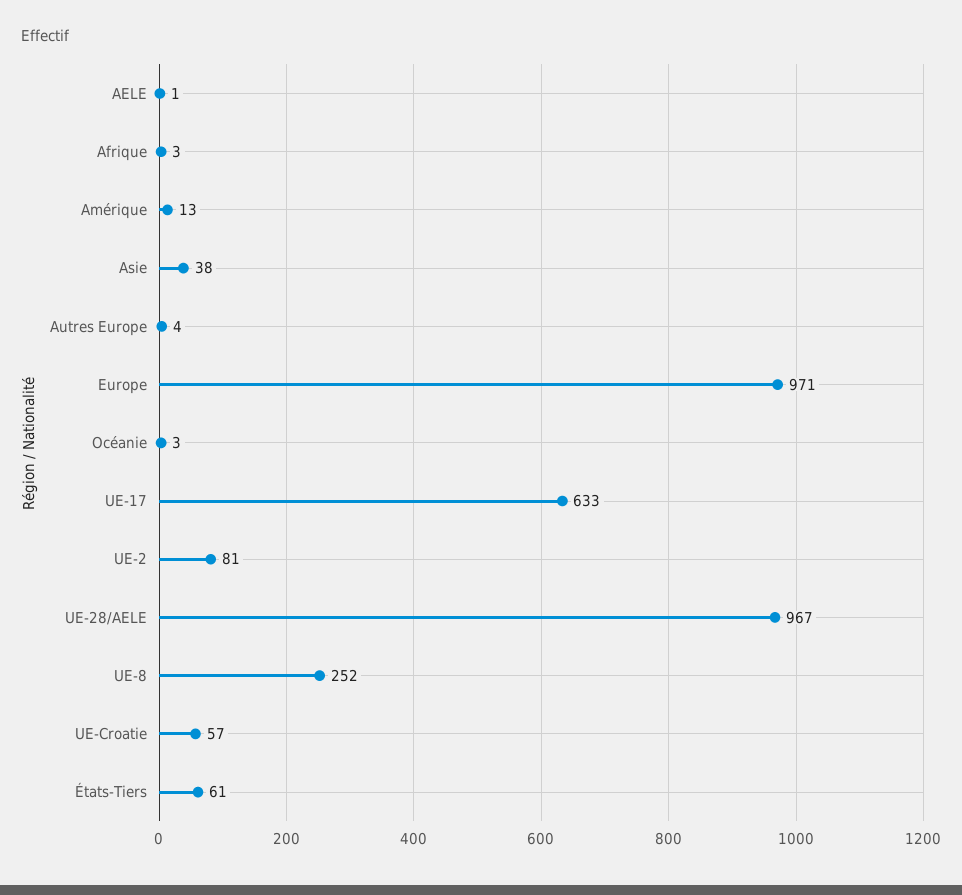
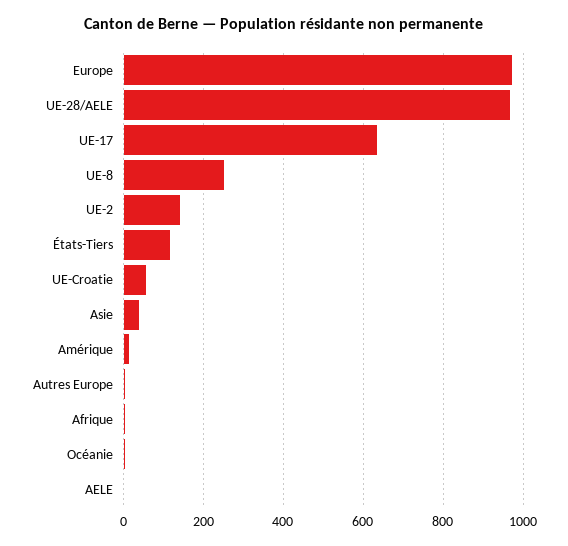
  {
    "AELE": 1,
    "Afrique": 3,
    "Amérique": 13,
    "Asie": 38,
    "Autres Europe": 4,
    "Europe": 971,
    "Océanie": 3,
    "UE-17": 633,
-   "UE-2": 81,
+   "UE-2": 140,
    "UE-28/AELE": 967,
    "UE-8": 252,
    "UE-Croatie": 57,
-   "États-Tiers": 61
+   "États-Tiers": 120
  }

